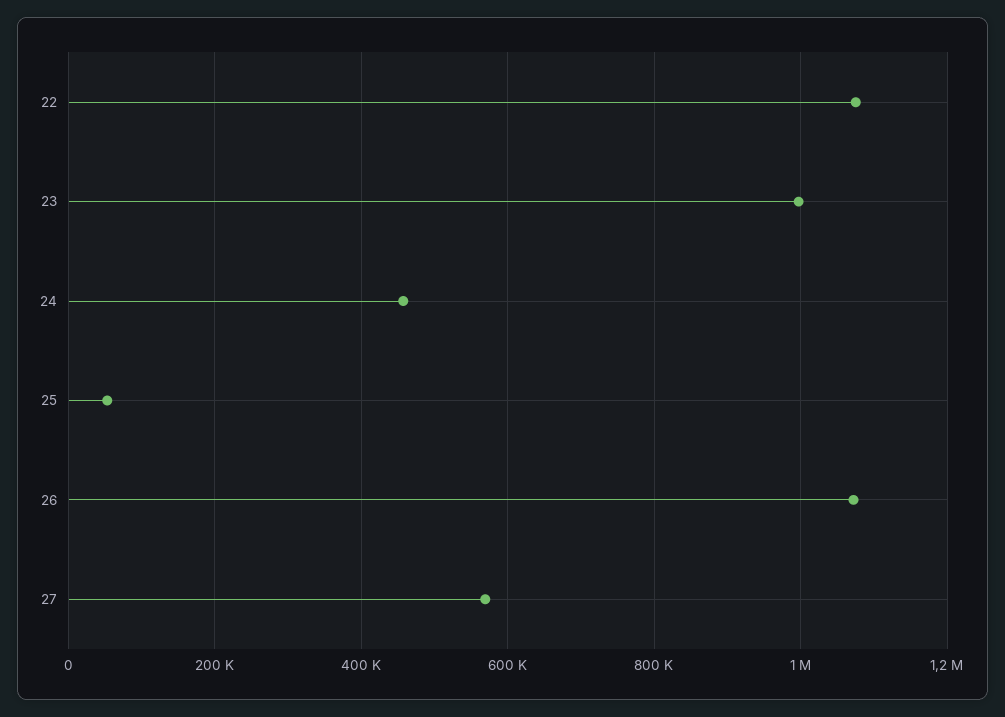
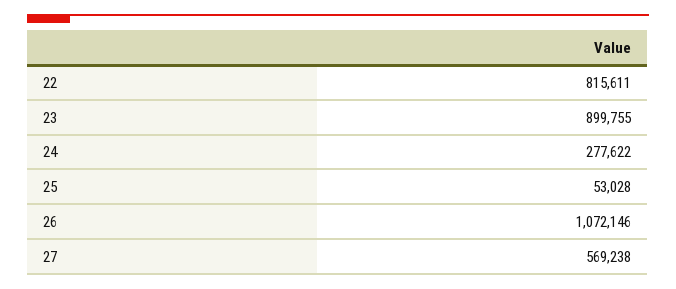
  {
-   "22": 1080000,
+   "22": 815611,
-   "23": 1000000,
+   "23": 899755,
-   "24": 460000,
+   "24": 277622,
    "25": 53028,
    "26": 1072146,
    "27": 569238
  }

